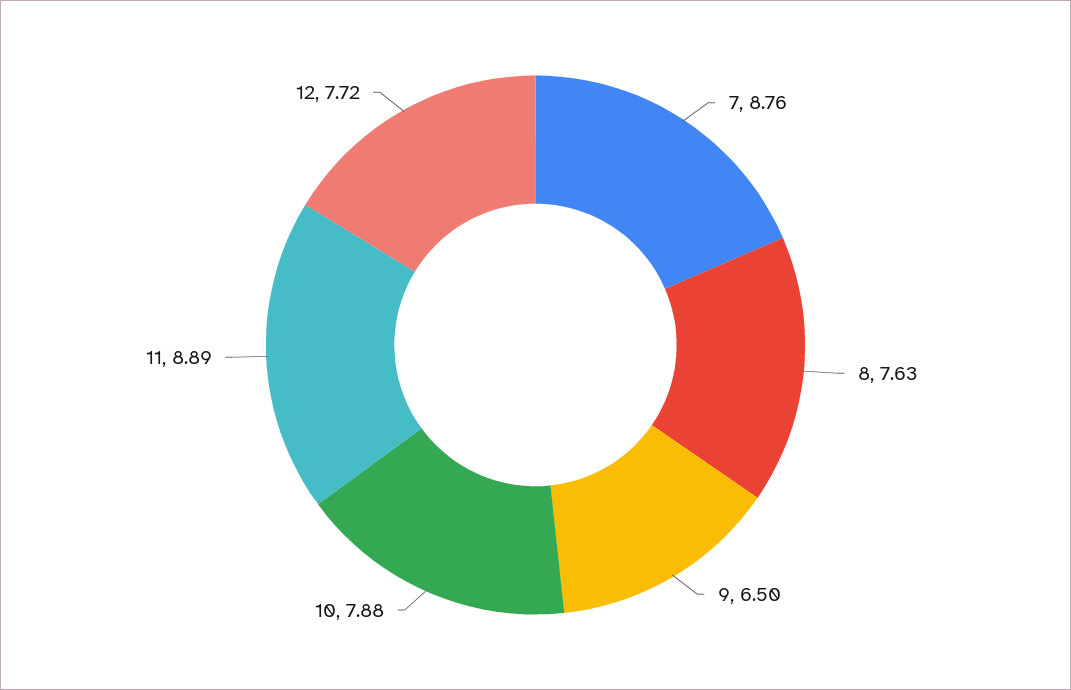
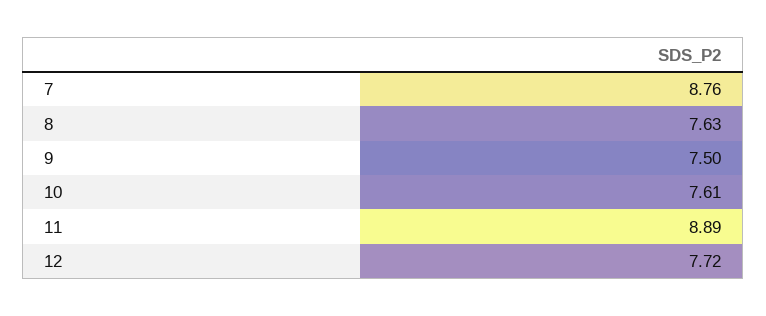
  {
    "7": 8.76,
    "8": 7.63,
-   "9": 6.5,
+   "9": 7.5,
-   "10": 7.88,
+   "10": 7.61,
    "11": 8.89,
    "12": 7.72
  }

